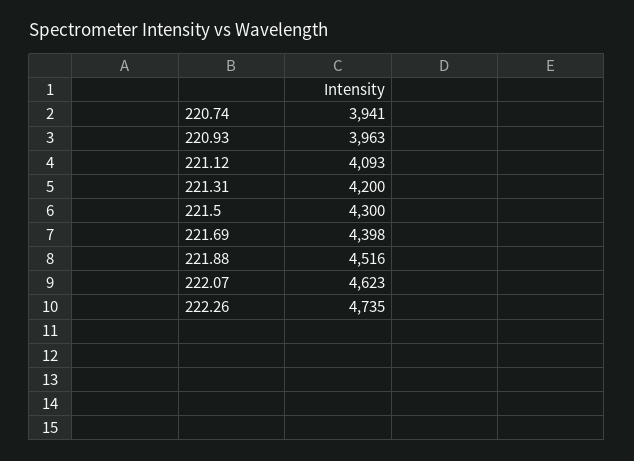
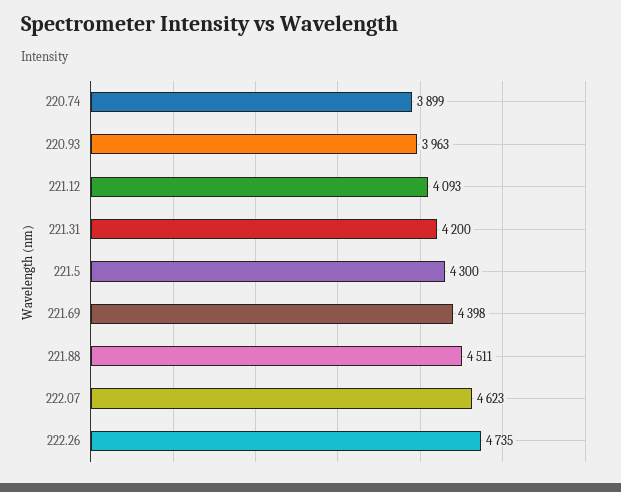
  {
-   "220.74": 3941,
+   "220.74": 3899,
    "220.93": 3963,
    "221.12": 4093,
    "221.31": 4200,
    "221.5": 4300,
    "221.69": 4398,
-   "221.88": 4516,
+   "221.88": 4511,
    "222.07": 4623,
    "222.26": 4735
  }

